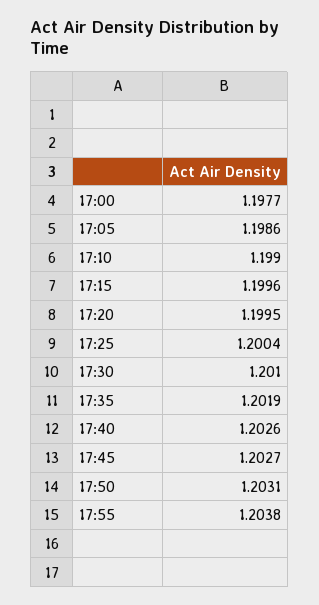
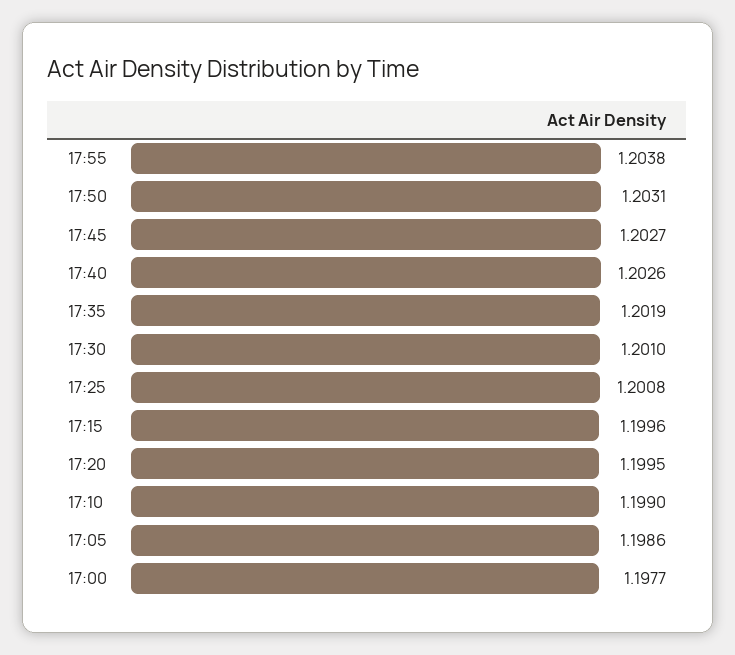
  {
    "17:00": 1.1977,
    "17:05": 1.1986,
    "17:10": 1.199,
    "17:15": 1.1996,
    "17:20": 1.1995,
-   "17:25": 1.2004,
+   "17:25": 1.2008,
    "17:30": 1.201,
    "17:35": 1.2019,
    "17:40": 1.2026,
    "17:45": 1.2027,
    "17:50": 1.2031,
    "17:55": 1.2038
  }

